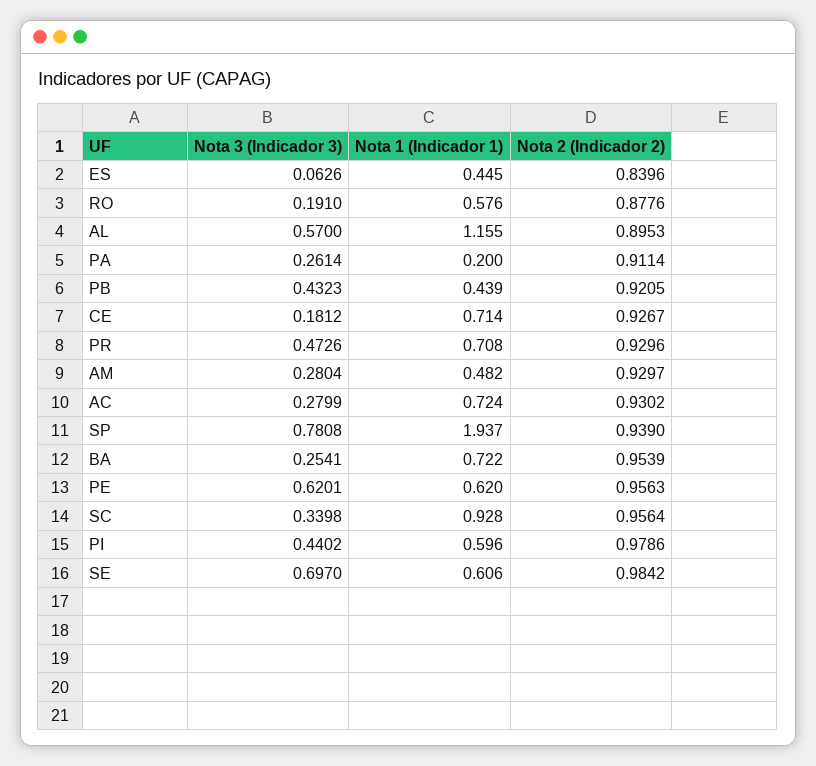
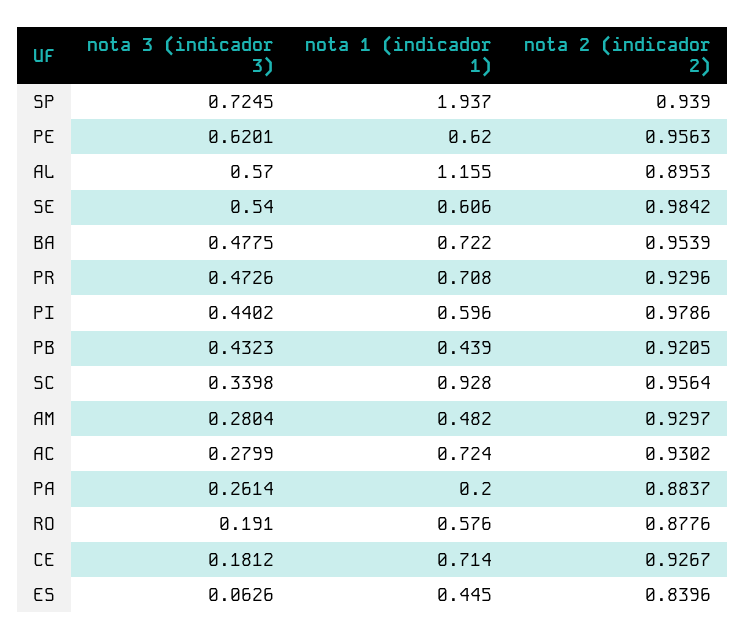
  {
    "Nota 3 (Indicador 3)": {
      "ES": 0.0626,
      "RO": 0.191,
      "AL": 0.57,
      "PA": 0.2614,
      "PB": 0.4323,
      "CE": 0.1812,
      "PR": 0.4726,
      "AM": 0.2804,
      "AC": 0.2799,
-     "SP": 0.7808,
+     "SP": 0.7245,
-     "BA": 0.2541,
+     "BA": 0.4775,
      "PE": 0.6201,
      "SC": 0.3398,
      "PI": 0.4402,
-     "SE": 0.697
+     "SE": 0.54
    },
    "Nota 1 (Indicador 1)": {
      "ES": 0.445,
      "RO": 0.576,
      "AL": 1.155,
      "PA": 0.2,
      "PB": 0.439,
      "CE": 0.714,
      "PR": 0.708,
      "AM": 0.482,
      "AC": 0.724,
      "SP": 1.937,
      "BA": 0.722,
      "PE": 0.62,
      "SC": 0.928,
      "PI": 0.596,
      "SE": 0.606
    },
    "Nota 2 (Indicador 2)": {
      "ES": 0.8396,
      "RO": 0.8776,
      "AL": 0.8953,
-     "PA": 0.9114,
+     "PA": 0.8837,
      "PB": 0.9205,
      "CE": 0.9267,
      "PR": 0.9296,
      "AM": 0.9297,
      "AC": 0.9302,
      "SP": 0.939,
      "BA": 0.9539,
      "PE": 0.9563,
      "SC": 0.9564,
      "PI": 0.9786,
      "SE": 0.9842
    }
  }

